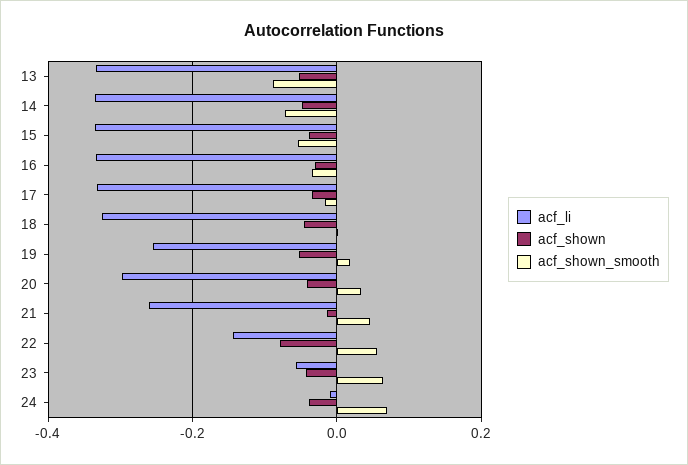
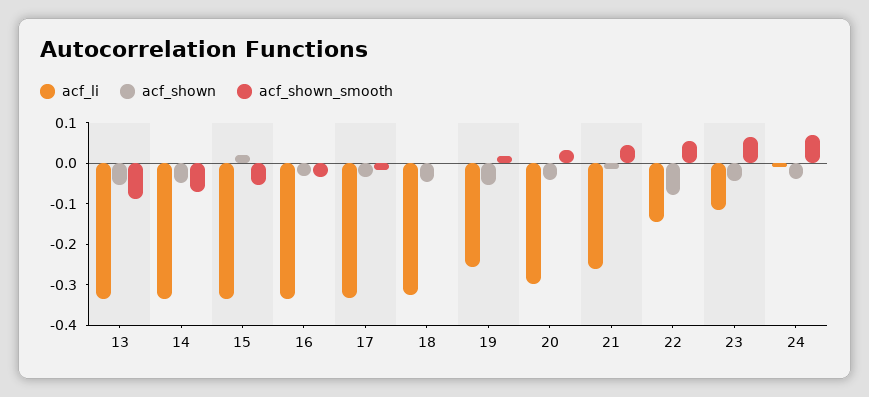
  {
    "acf_li": {
      "13": -0.34,
      "14": -0.34,
      "15": -0.34,
      "16": -0.34,
      "17": -0.34,
      "18": -0.32,
      "19": -0.26,
      "20": -0.3,
      "21": -0.26,
      "22": -0.14,
-     "23": -0.06,
+     "23": -0.12,
      "24": -0.02
    },
    "acf_shown": {
      "13": -0.06,
      "14": -0.04,
-     "15": -0.04,
+     "15": 0.02,
      "16": -0.04,
      "17": -0.04,
      "18": -0.04,
      "19": -0.06,
      "20": -0.04,
      "21": -0.02,
      "22": -0.08,
      "23": -0.04,
      "24": -0.04
    },
    "acf_shown_smooth": {
      "13": -0.08,
      "14": -0.08,
      "15": -0.06,
      "16": -0.04,
      "17": -0.02,
      "18": 0,
      "19": 0.02,
      "20": 0.04,
      "21": 0.04,
      "22": 0.06,
      "23": 0.06,
      "24": 0.08
    }
  }

